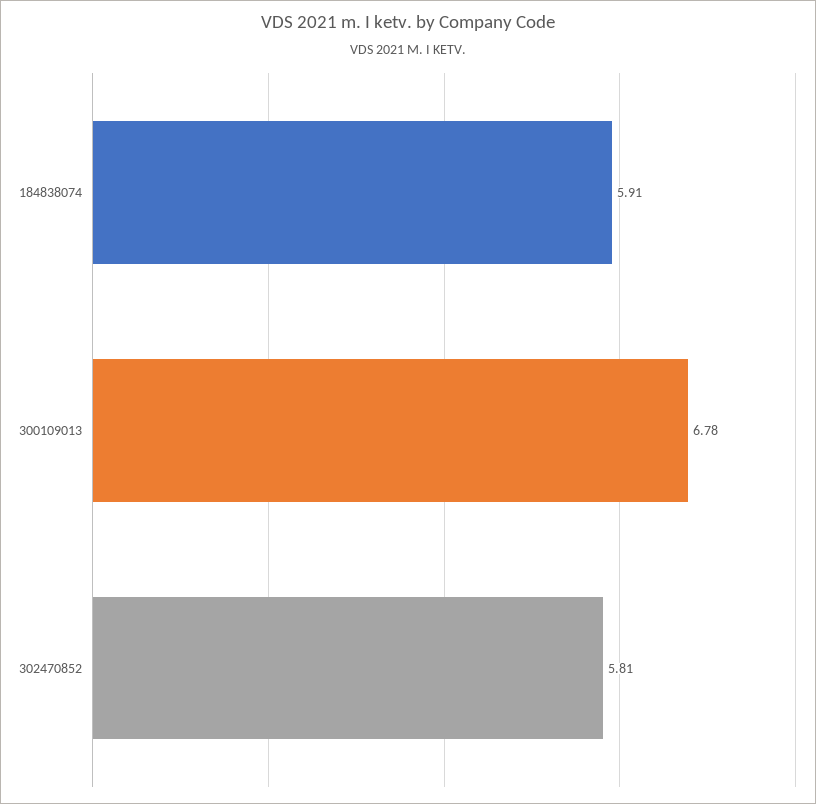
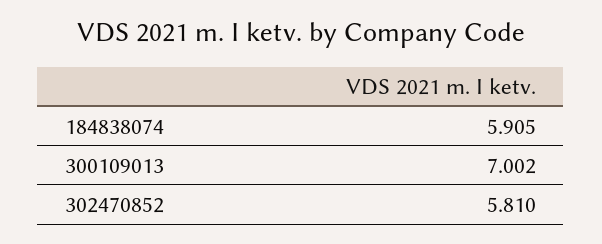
  {
    "184838074": 5.905,
-   "300109013": 6.78,
+   "300109013": 7.002,
    "302470852": 5.81
  }

